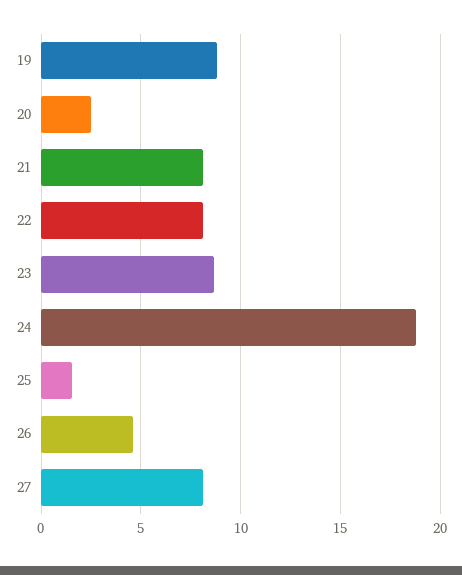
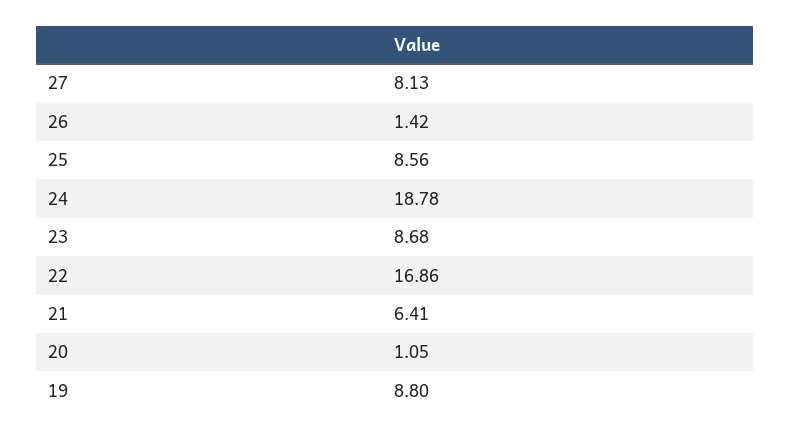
  {
    "19": 8.8,
-   "20": 2.5,
+   "20": 1.05,
-   "21": 8,
+   "21": 6.41,
-   "22": 8,
+   "22": 16.86,
    "23": 8.68,
    "24": 18.78,
-   "25": 1.5,
+   "25": 8.56,
-   "26": 4.5,
+   "26": 1.42,
    "27": 8.13
  }

